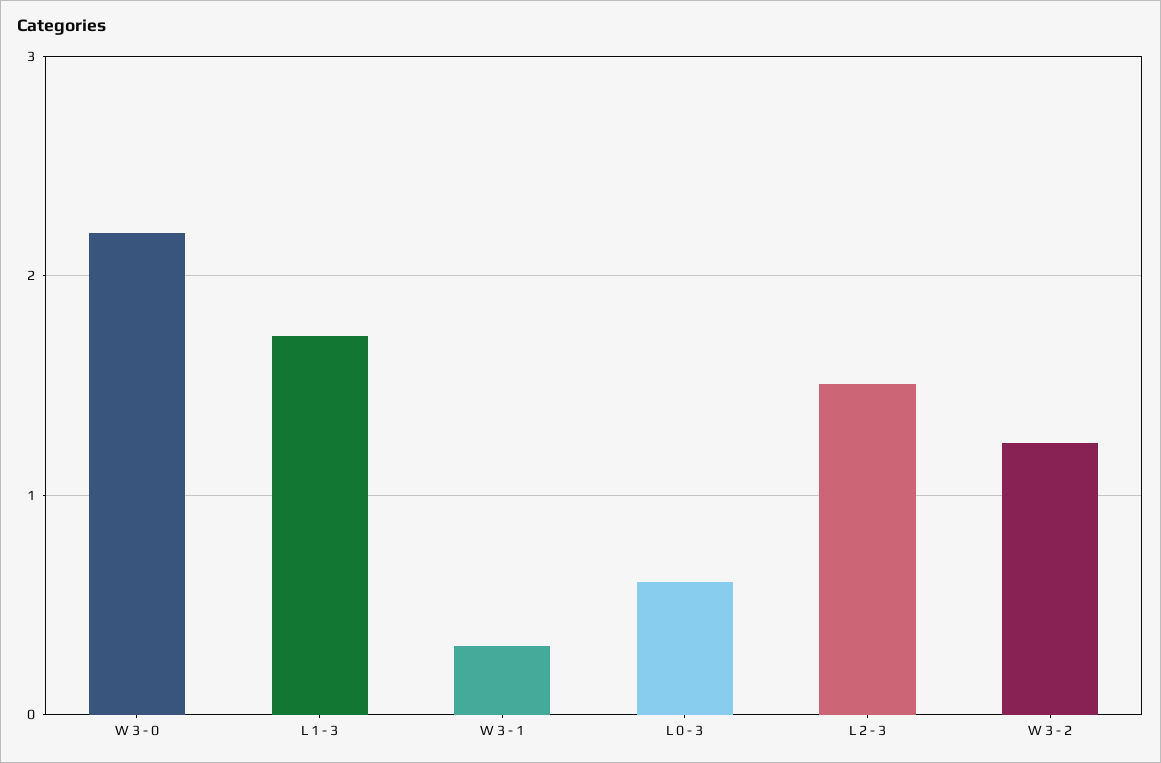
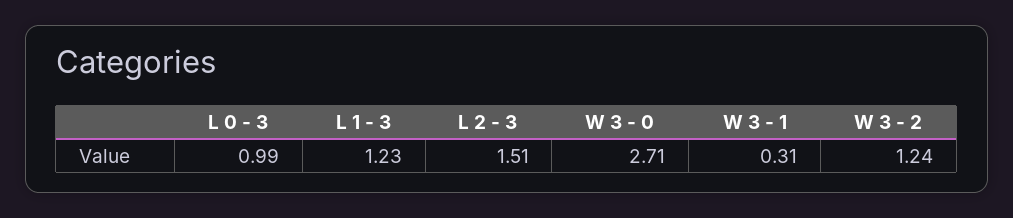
  {
-   "W 3 - 0": 2.2,
+   "W 3 - 0": 2.71,
-   "L 1 - 3": 1.7,
+   "L 1 - 3": 1.23,
    "W 3 - 1": 0.31,
-   "L 0 - 3": 0.6,
+   "L 0 - 3": 0.99,
    "L 2 - 3": 1.51,
    "W 3 - 2": 1.24
  }

